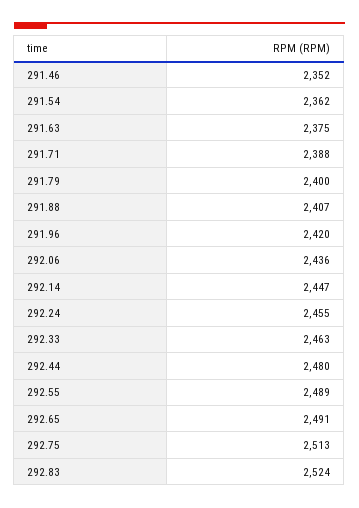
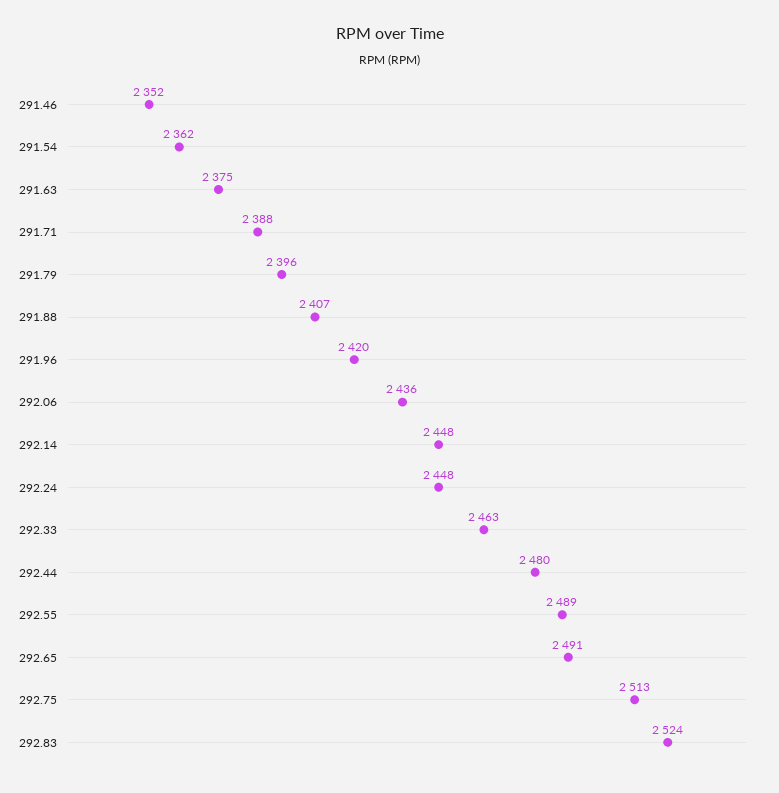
  {
    "291.46": 2352,
    "291.54": 2362,
    "291.63": 2375,
    "291.71": 2388,
-   "291.79": 2400,
+   "291.79": 2396,
    "291.88": 2407,
    "291.96": 2420,
    "292.06": 2436,
-   "292.14": 2447,
+   "292.14": 2448,
-   "292.24": 2455,
+   "292.24": 2448,
    "292.33": 2463,
    "292.44": 2480,
    "292.55": 2489,
    "292.65": 2491,
    "292.75": 2513,
    "292.83": 2524
  }

